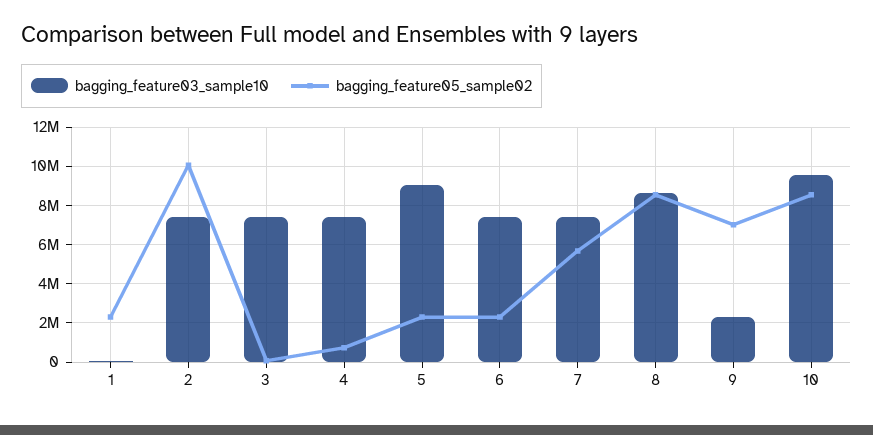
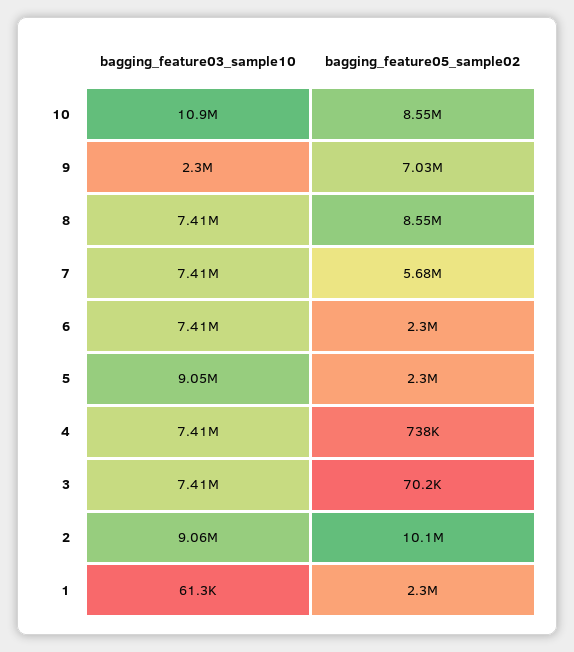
  {
    "bagging_feature03_sample10": {
      "1": 61300,
-     "2": 7500000,
+     "2": 9060000,
      "3": 7410000,
      "4": 7410000,
      "5": 9050000,
      "6": 7410000,
      "7": 7410000,
-     "8": 8500000,
+     "8": 7410000,
      "9": 2300000,
-     "10": 9500000
+     "10": 10900000
    },
    "bagging_feature05_sample02": {
      "1": 2300000,
      "2": 10100000,
      "3": 70200,
      "4": 738000,
      "5": 2300000,
      "6": 2300000,
      "7": 5680000,
      "8": 8550000,
      "9": 7030000,
      "10": 8550000
    }
  }

